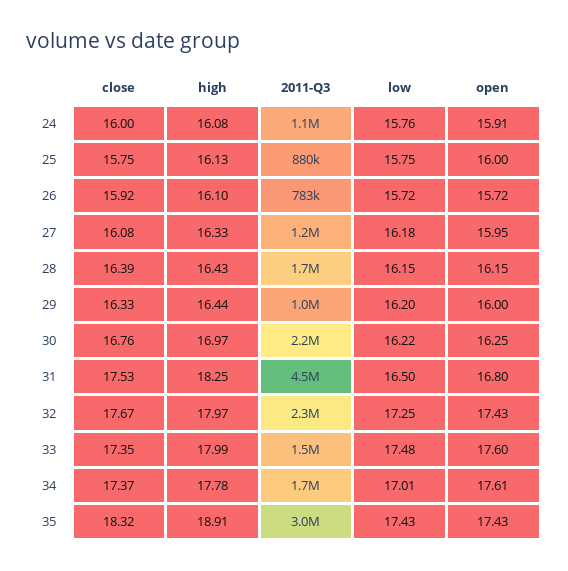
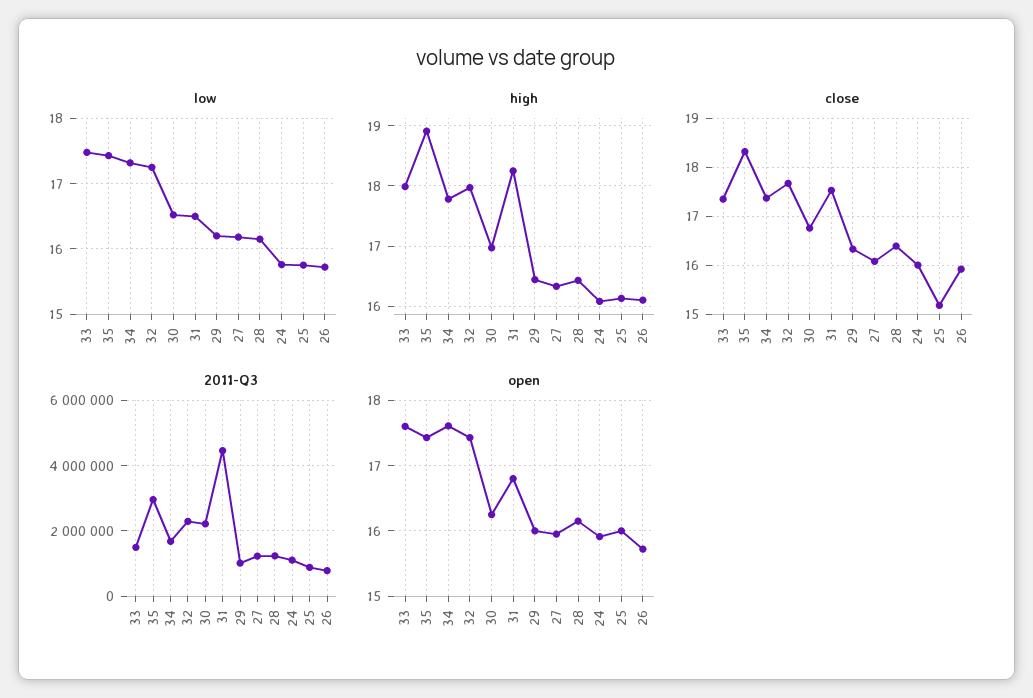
  {
    "close": {
      "24": 16,
-     "25": 15.75,
+     "25": 15.2,
      "26": 15.92,
      "27": 16.08,
      "28": 16.39,
      "29": 16.33,
      "30": 16.76,
      "31": 17.53,
      "32": 17.67,
      "33": 17.35,
      "34": 17.37,
      "35": 18.32
    },
    "high": {
      "24": 16.08,
      "25": 16.13,
      "26": 16.1,
      "27": 16.33,
      "28": 16.43,
      "29": 16.44,
      "30": 16.97,
      "31": 18.25,
      "32": 17.97,
      "33": 17.99,
      "34": 17.78,
      "35": 18.91
    },
    "2011-Q3": {
      "24": 1100000,
      "25": 880000,
      "26": 783000,
      "27": 1200000,
-     "28": 1700000,
+     "28": 1200000,
      "29": 1000000,
      "30": 2200000,
      "31": 4500000,
      "32": 2300000,
      "33": 1500000,
      "34": 1700000,
      "35": 3000000
    },
    "low": {
      "24": 15.76,
      "25": 15.75,
      "26": 15.72,
      "27": 16.18,
      "28": 16.15,
      "29": 16.2,
-     "30": 16.22,
+     "30": 16.5,
      "31": 16.5,
      "32": 17.25,
      "33": 17.48,
-     "34": 17.01,
+     "34": 17.3,
      "35": 17.43
    },
    "open": {
      "24": 15.91,
      "25": 16,
      "26": 15.72,
      "27": 15.95,
      "28": 16.15,
      "29": 16,
      "30": 16.25,
      "31": 16.8,
      "32": 17.43,
      "33": 17.6,
      "34": 17.61,
      "35": 17.43
    }
  }

